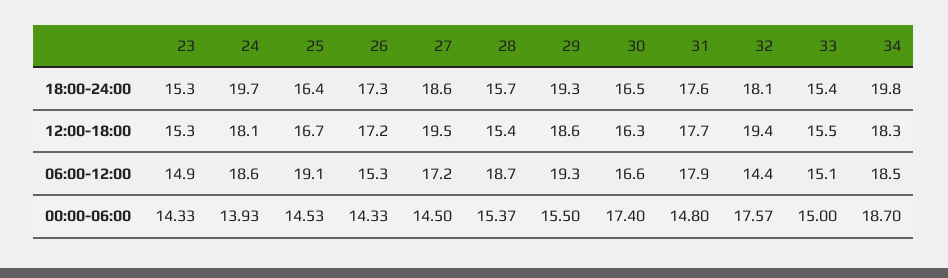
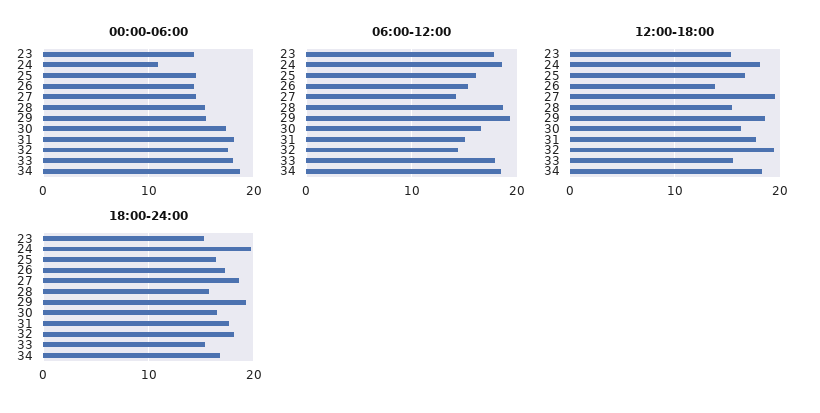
  {
    "18:00-24:00": {
      "23": 15.3,
      "24": 19.7,
      "25": 16.4,
      "26": 17.3,
      "27": 18.6,
      "28": 15.7,
      "29": 19.3,
      "30": 16.5,
      "31": 17.6,
      "32": 18.1,
      "33": 15.4,
-     "34": 19.8
+     "34": 17
    },
    "12:00-18:00": {
      "23": 15.3,
      "24": 18.1,
      "25": 16.7,
-     "26": 17.2,
+     "26": 14,
      "27": 19.5,
      "28": 15.4,
      "29": 18.6,
      "30": 16.3,
      "31": 17.7,
      "32": 19.4,
      "33": 15.5,
      "34": 18.3
    },
    "06:00-12:00": {
-     "23": 14.9,
+     "23": 18,
      "24": 18.6,
-     "25": 19.1,
+     "25": 16,
      "26": 15.3,
-     "27": 17.2,
+     "27": 14,
      "28": 18.7,
      "29": 19.3,
      "30": 16.6,
-     "31": 17.9,
+     "31": 15,
      "32": 14.4,
-     "33": 15.1,
+     "33": 18,
      "34": 18.5
    },
    "00:00-06:00": {
      "23": 14.33,
-     "24": 13.93,
+     "24": 11,
      "25": 14.53,
      "26": 14.33,
      "27": 14.5,
      "28": 15.37,
      "29": 15.5,
      "30": 17.4,
-     "31": 14.8,
+     "31": 18,
      "32": 17.57,
-     "33": 15,
+     "33": 18,
      "34": 18.7
    }
  }

